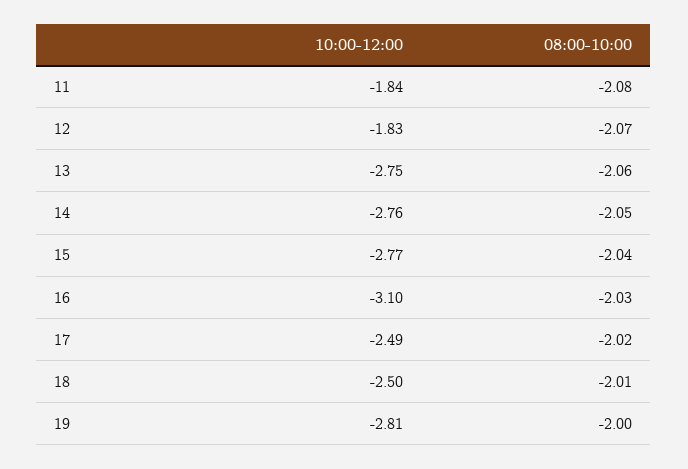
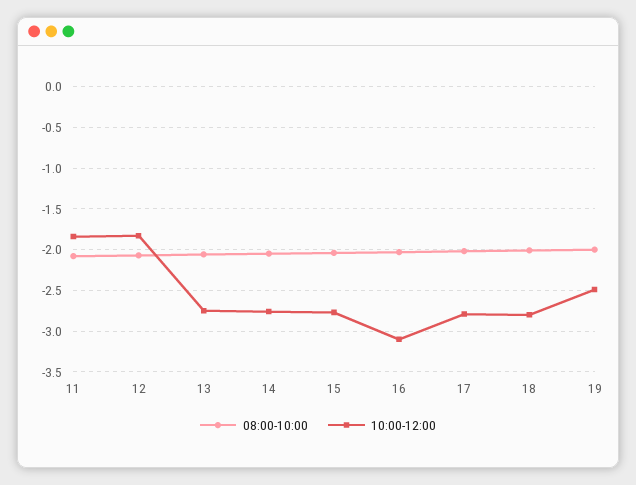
  {
    "10:00-12:00": {
      "11": -1.84,
      "12": -1.83,
      "13": -2.75,
      "14": -2.76,
      "15": -2.77,
      "16": -3.1,
-     "17": -2.49,
+     "17": -2.8,
-     "18": -2.5,
+     "18": -2.8,
-     "19": -2.81
+     "19": -2.5
    },
    "08:00-10:00": {
      "11": -2.08,
      "12": -2.07,
      "13": -2.06,
      "14": -2.05,
      "15": -2.04,
      "16": -2.03,
      "17": -2.02,
      "18": -2.01,
      "19": -2
    }
  }

